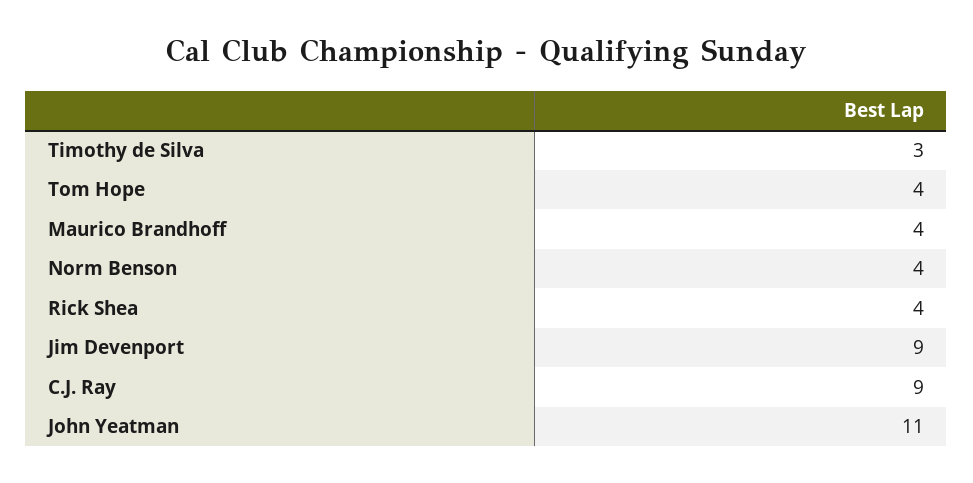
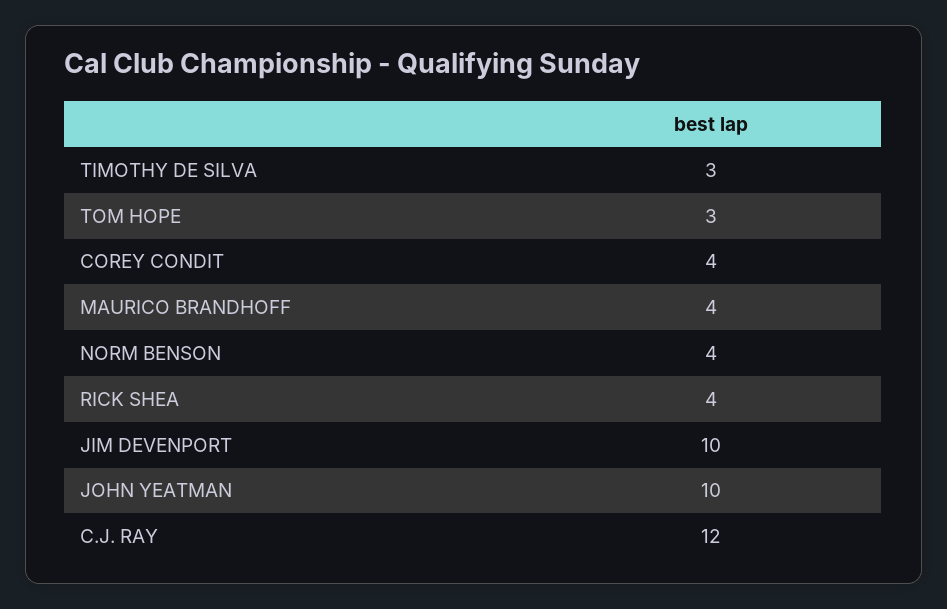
  {
    "Timothy de Silva": 3,
-   "Tom Hope": 4,
+   "Tom Hope": 3,
    "Maurico Brandhoff": 4,
    "Norm Benson": 4,
    "Rick Shea": 4,
-   "Jim Devenport": 9,
+   "Jim Devenport": 10,
-   "C.J. Ray": 9,
+   "C.J. Ray": 12,
-   "John Yeatman": 11
+   "John Yeatman": 10,
+   "COREY CONDIT": 4
  }

